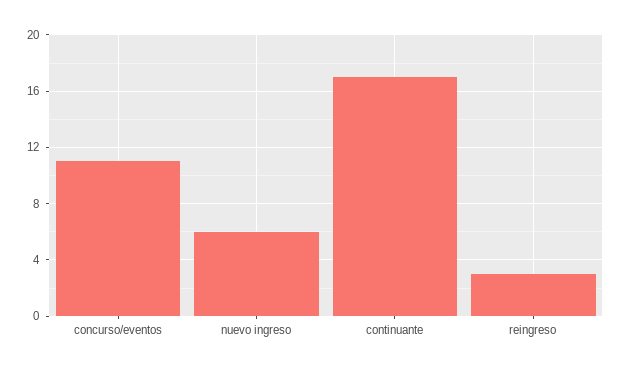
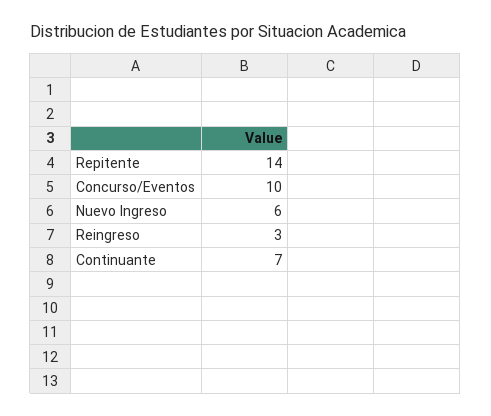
  {
-   "concurso/eventos": 11,
+   "concurso/eventos": 10,
    "nuevo ingreso": 6,
-   "continuante": 17,
+   "continuante": 7,
-   "reingreso": 3
+   "reingreso": 3,
+   "Repitente": 14
  }

